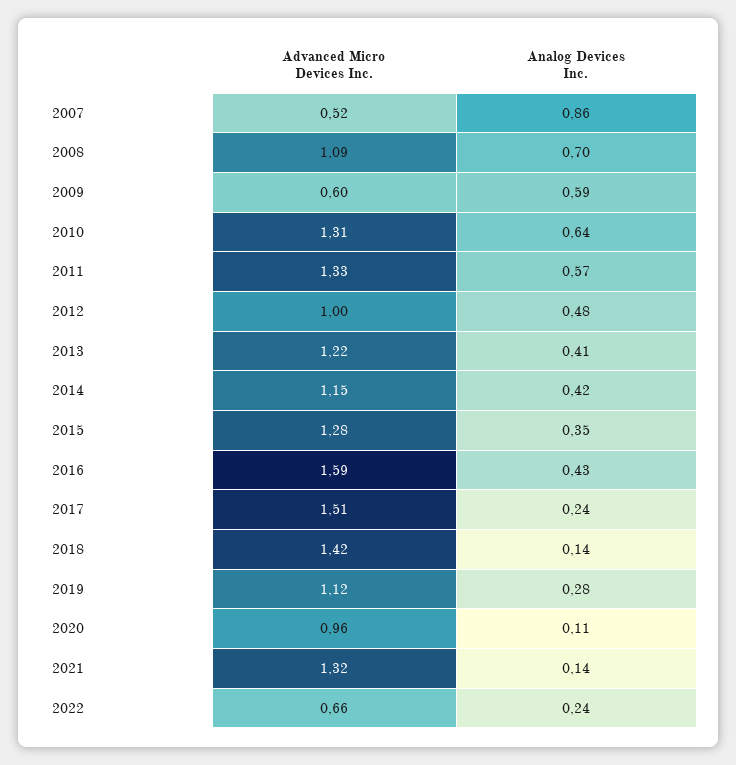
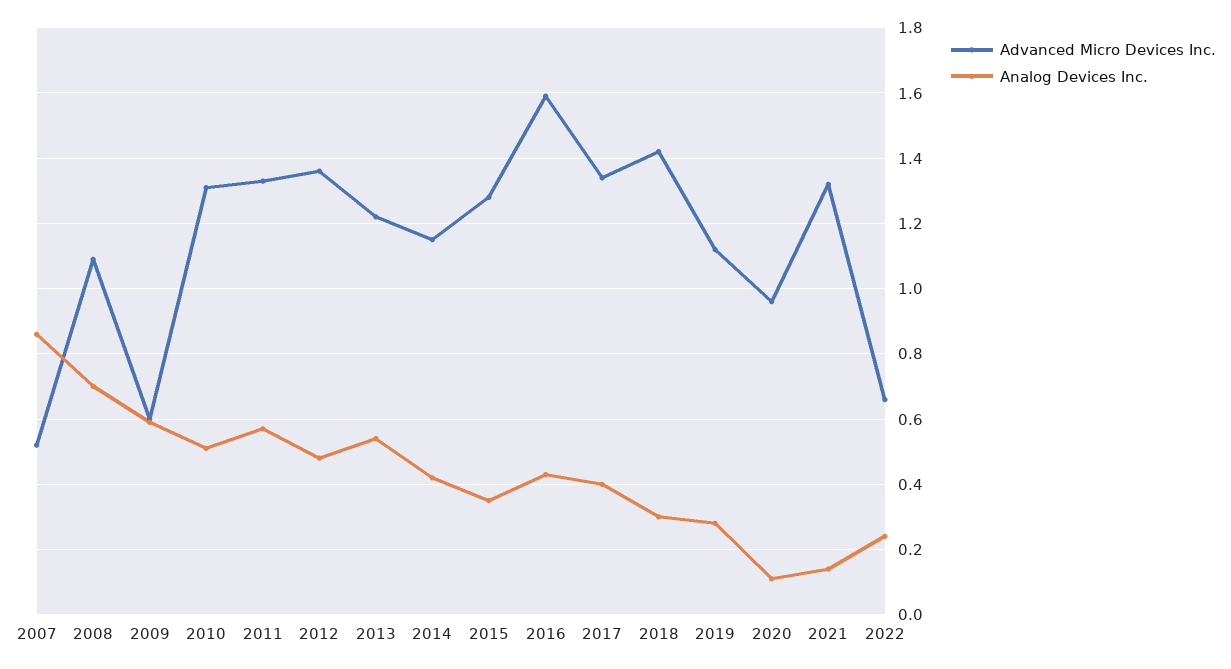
  {
    "Advanced Micro Devices Inc.": {
      "2007": 0.52,
      "2008": 1.09,
      "2009": 0.6,
      "2010": 1.31,
      "2011": 1.33,
-     "2012": 1,
+     "2012": 1.35,
      "2013": 1.22,
      "2014": 1.15,
      "2015": 1.28,
      "2016": 1.59,
-     "2017": 1.51,
+     "2017": 1.35,
      "2018": 1.42,
      "2019": 1.12,
      "2020": 0.96,
      "2021": 1.32,
      "2022": 0.66
    },
    "Analog Devices Inc.": {
      "2007": 0.86,
      "2008": 0.7,
      "2009": 0.59,
-     "2010": 0.64,
+     "2010": 0.5,
      "2011": 0.57,
      "2012": 0.48,
-     "2013": 0.41,
+     "2013": 0.55,
      "2014": 0.42,
      "2015": 0.35,
      "2016": 0.43,
-     "2017": 0.24,
+     "2017": 0.4,
-     "2018": 0.14,
+     "2018": 0.3,
      "2019": 0.28,
      "2020": 0.11,
      "2021": 0.14,
      "2022": 0.24
    }
  }

